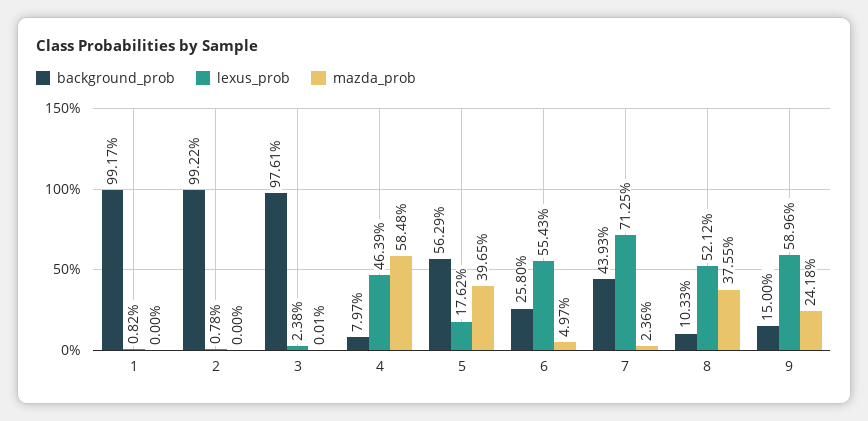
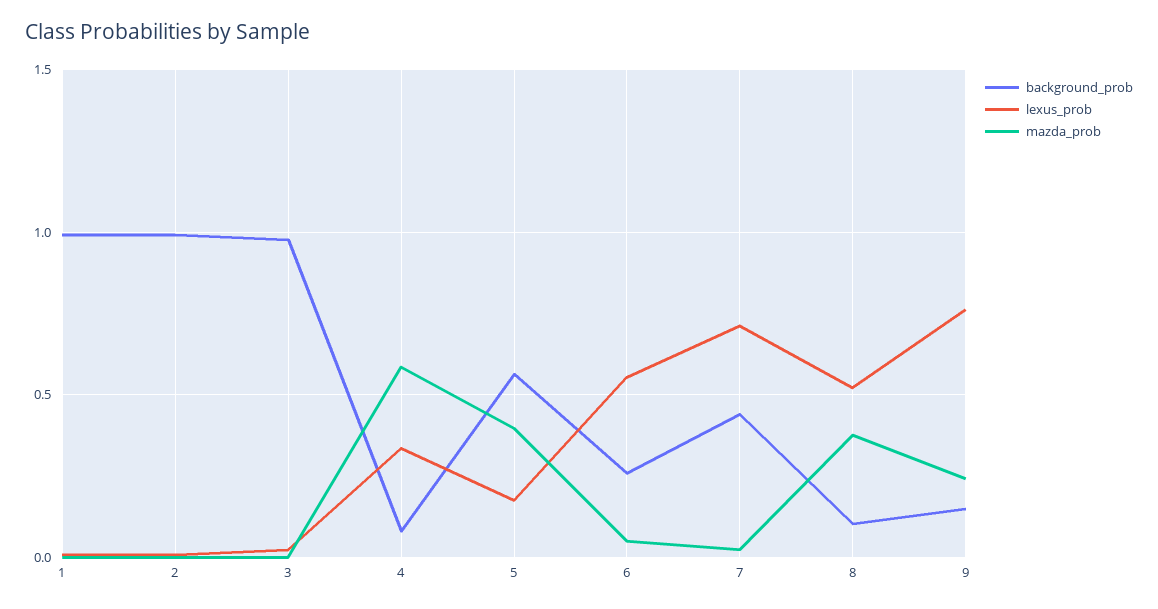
  {
    "background_prob": {
      "1": 0.9917,
      "2": 0.9922,
      "3": 0.9761,
      "4": 0.0797,
      "5": 0.5629,
      "6": 0.258,
      "7": 0.4393,
      "8": 0.1033,
      "9": 0.15
    },
    "lexus_prob": {
      "1": 0.0082,
      "2": 0.0078,
      "3": 0.0238,
-     "4": 0.4639,
+     "4": 0.35,
      "5": 0.1762,
      "6": 0.5543,
      "7": 0.7125,
      "8": 0.5212,
-     "9": 0.5896
+     "9": 0.75
    },
    "mazda_prob": {
      "1": 0,
      "2": 0,
      "3": 0.0001,
      "4": 0.5848,
      "5": 0.3965,
      "6": 0.0497,
      "7": 0.0236,
      "8": 0.3755,
      "9": 0.2418
    }
  }

